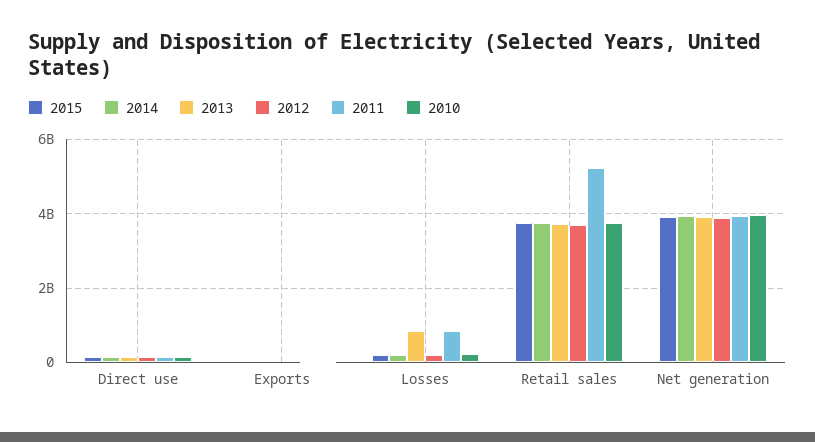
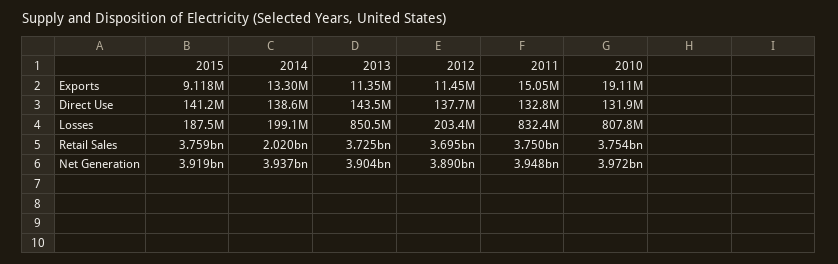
  {
    "2015": {
      "Direct use": 141200000,
      "Exports": 9118000,
      "Losses": 187500000,
      "Retail sales": 3759000000,
      "Net generation": 3919000000
    },
    "2014": {
      "Direct use": 138600000,
      "Exports": 13300000,
      "Losses": 199100000,
-     "Retail sales": 3800000000,
+     "Retail sales": 2020000000,
      "Net generation": 3937000000
    },
    "2013": {
      "Direct use": 143500000,
      "Exports": 11350000,
      "Losses": 850500000,
      "Retail sales": 3725000000,
      "Net generation": 3904000000
    },
    "2012": {
      "Direct use": 137700000,
      "Exports": 11450000,
      "Losses": 203400000,
      "Retail sales": 3695000000,
      "Net generation": 3890000000
    },
    "2011": {
      "Direct use": 132800000,
      "Exports": 15050000,
      "Losses": 832400000,
-     "Retail sales": 5200000000,
+     "Retail sales": 3750000000,
      "Net generation": 3948000000
    },
    "2010": {
      "Direct use": 131900000,
      "Exports": 19110000,
-     "Losses": 200000000,
+     "Losses": 807800000,
      "Retail sales": 3754000000,
      "Net generation": 3972000000
    }
  }

